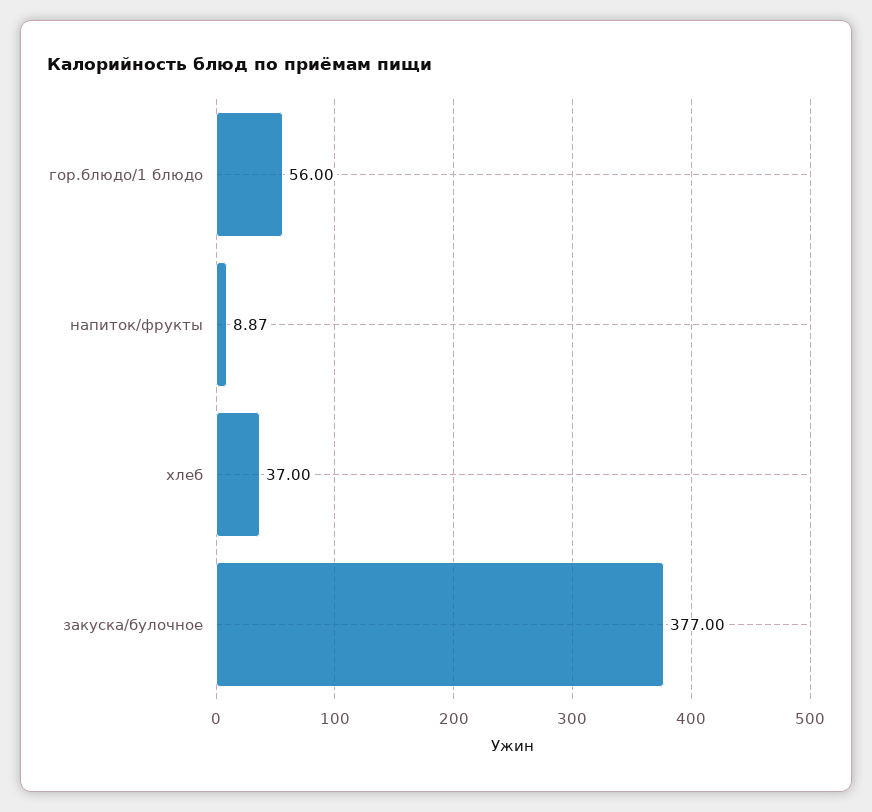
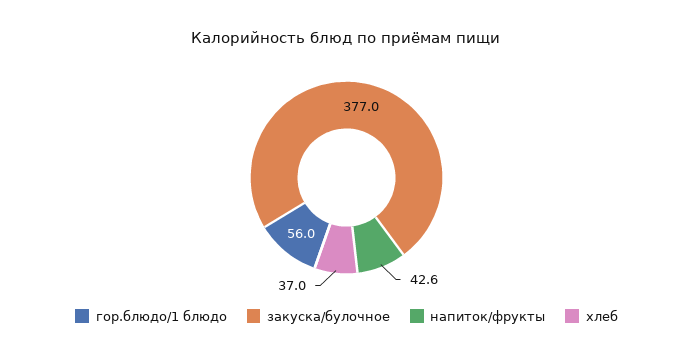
  {
    "гор.блюдо/1 блюдо": 56,
-   "напиток/фрукты": 8.87,
+   "напиток/фрукты": 42.6,
    "хлеб": 37,
    "закуска/булочное": 377
  }

